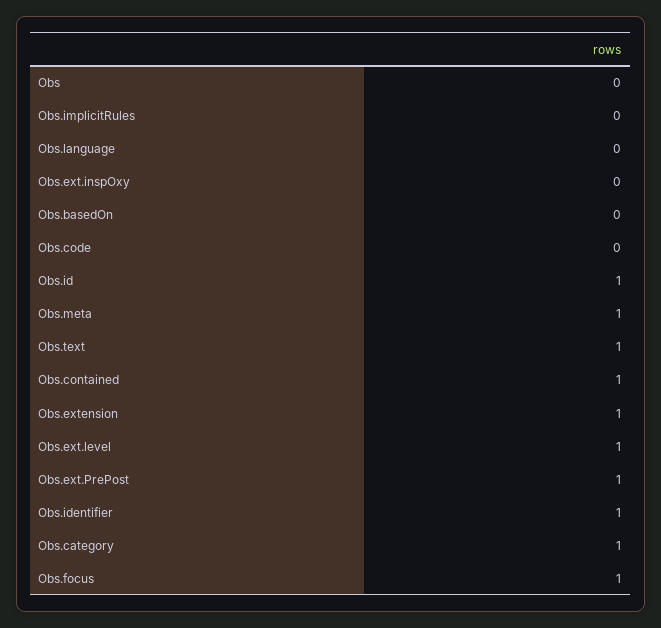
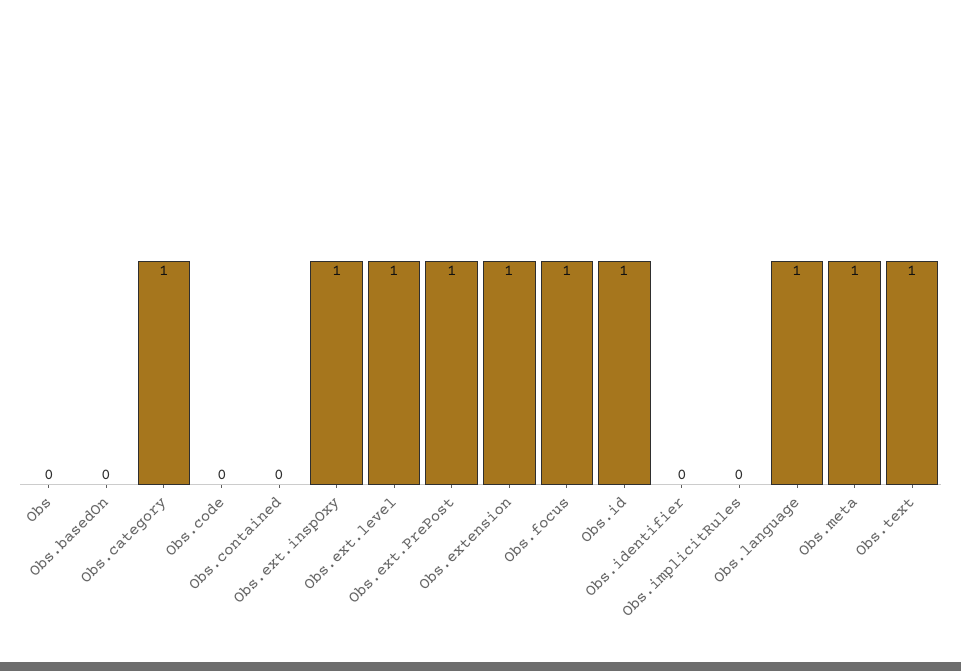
  {
    "Obs": 0,
    "Obs.implicitRules": 0,
-   "Obs.language": 0,
+   "Obs.language": 1,
-   "Obs.ext.inspOxy": 0,
+   "Obs.ext.inspOxy": 1,
    "Obs.basedOn": 0,
    "Obs.code": 0,
    "Obs.id": 1,
    "Obs.meta": 1,
    "Obs.text": 1,
-   "Obs.contained": 1,
+   "Obs.contained": 0,
    "Obs.extension": 1,
    "Obs.ext.level": 1,
    "Obs.ext.PrePost": 1,
-   "Obs.identifier": 1,
+   "Obs.identifier": 0,
    "Obs.category": 1,
    "Obs.focus": 1
  }

